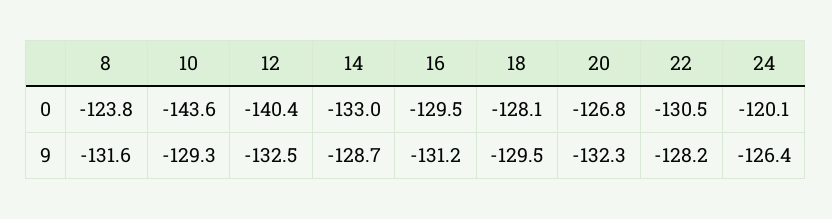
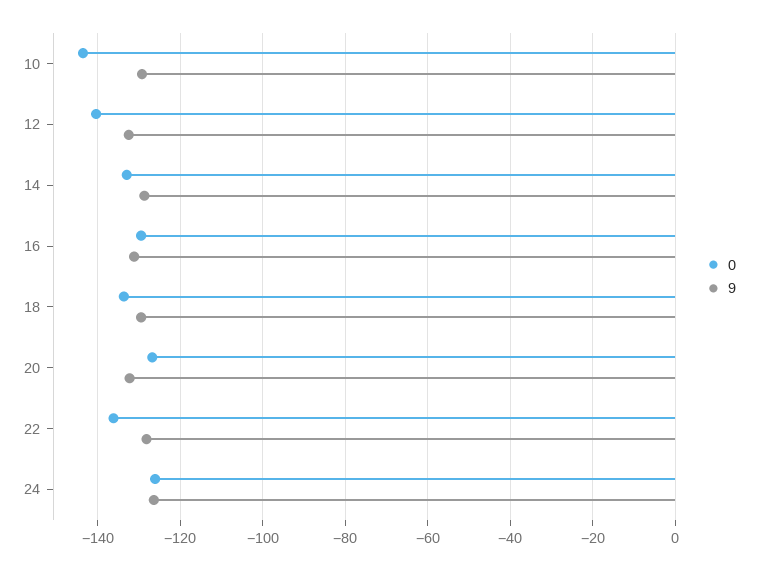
  {
    "0": {
-     "8": -123.8,
      "10": -143.6,
      "12": -140.4,
      "14": -133,
      "16": -129.5,
-     "18": -128.1,
+     "18": -134,
      "20": -126.8,
-     "22": -130.5,
+     "22": -136,
-     "24": -120.1
+     "24": -126
    },
    "9": {
-     "8": -131.6,
      "10": -129.3,
      "12": -132.5,
      "14": -128.7,
      "16": -131.2,
      "18": -129.5,
      "20": -132.3,
      "22": -128.2,
      "24": -126.4
    }
  }

